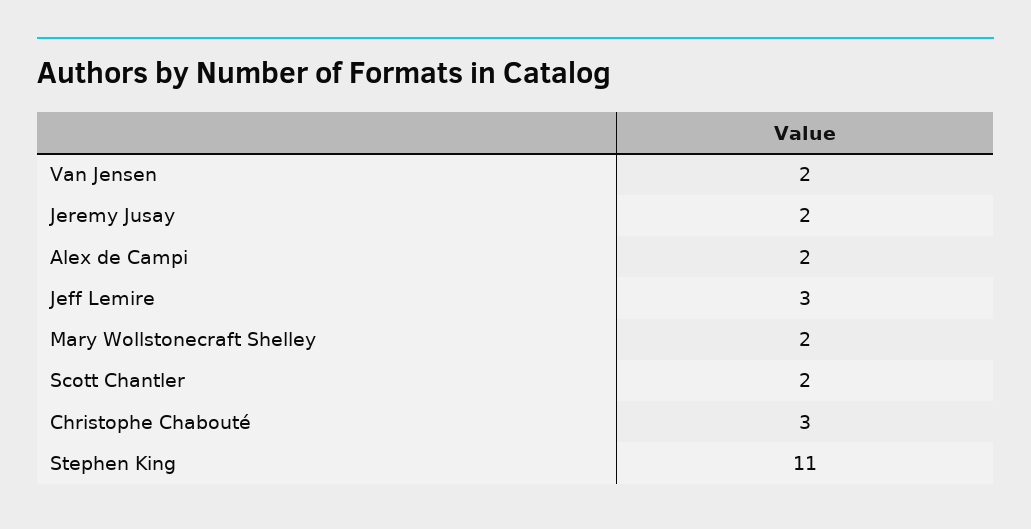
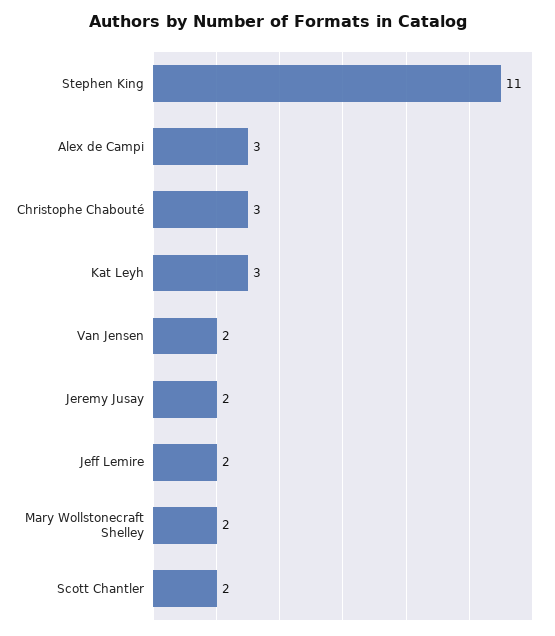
  {
    "Van Jensen": 2,
    "Jeremy Jusay": 2,
-   "Alex de Campi": 2,
+   "Alex de Campi": 3,
-   "Jeff Lemire": 3,
+   "Jeff Lemire": 2,
    "Mary Wollstonecraft Shelley": 2,
    "Scott Chantler": 2,
    "Christophe Chabouté": 3,
-   "Stephen King": 11
+   "Stephen King": 11,
+   "Kat Leyh": 3
  }

